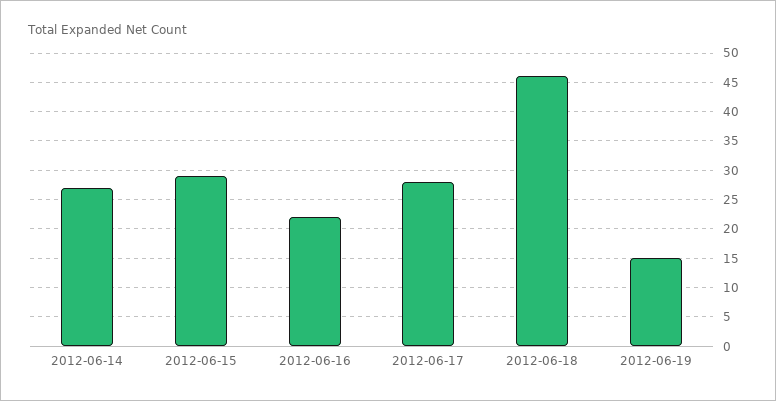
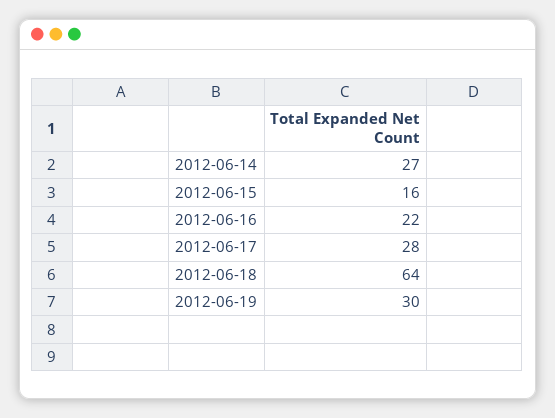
  {
    "2012-06-14": 27,
-   "2012-06-15": 30,
+   "2012-06-15": 16,
    "2012-06-16": 22,
    "2012-06-17": 28,
-   "2012-06-18": 45,
+   "2012-06-18": 64,
-   "2012-06-19": 15
+   "2012-06-19": 30
  }

